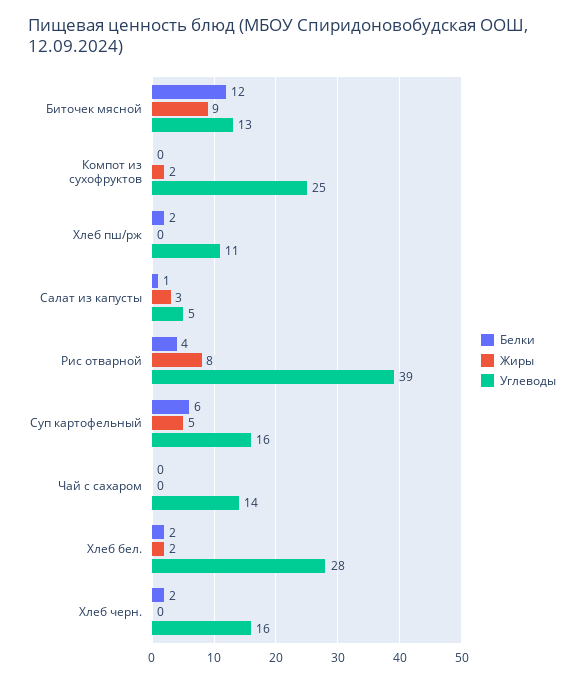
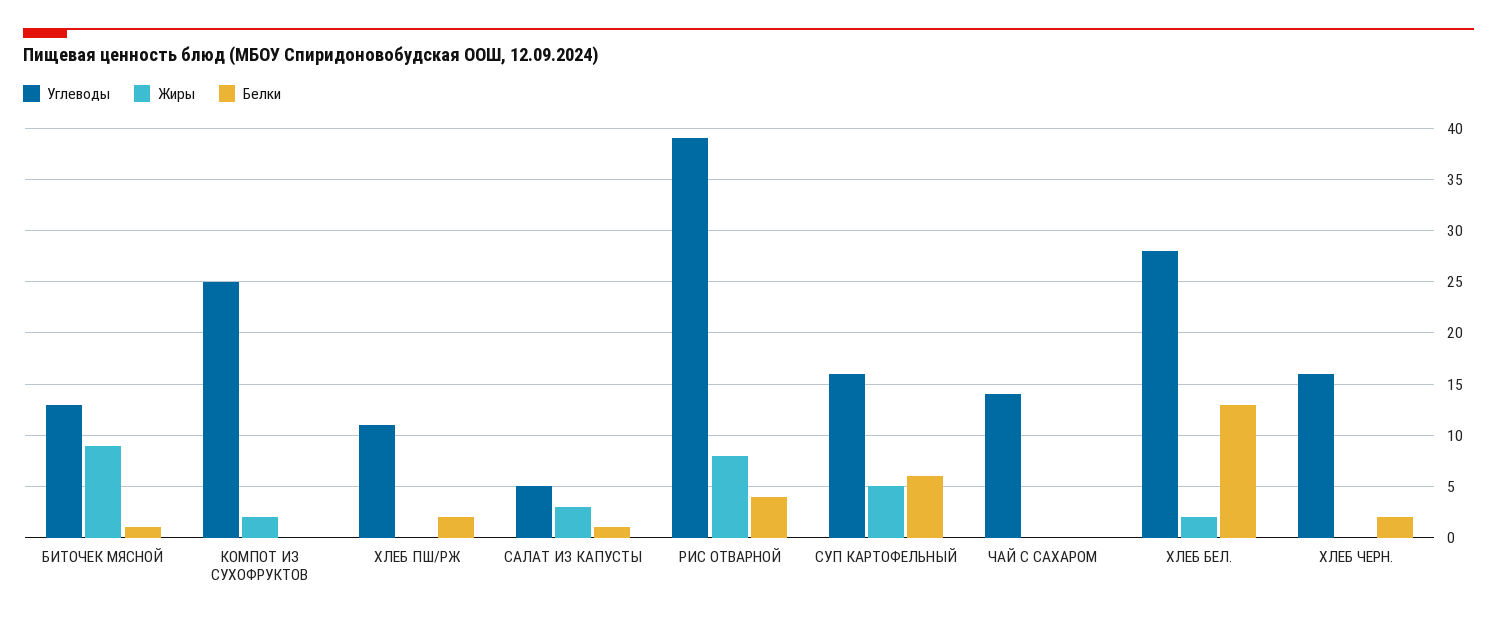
  {
    "Белки": {
-     "Биточек мясной": 12,
+     "Биточек мясной": 1,
      "Компот из сухофруктов": 0,
      "Хлеб пш/рж": 2,
      "Салат из капусты": 1,
      "Рис отварной": 4,
      "Суп картофельный": 6,
      "Чай с сахаром": 0,
-     "Хлеб бел.": 2,
+     "Хлеб бел.": 13,
      "Хлеб черн.": 2
    },
    "Жиры": {
      "Биточек мясной": 9,
      "Компот из сухофруктов": 2,
      "Хлеб пш/рж": 0,
      "Салат из капусты": 3,
      "Рис отварной": 8,
      "Суп картофельный": 5,
      "Чай с сахаром": 0,
      "Хлеб бел.": 2,
      "Хлеб черн.": 0
    },
    "Углеводы": {
      "Биточек мясной": 13,
      "Компот из сухофруктов": 25,
      "Хлеб пш/рж": 11,
      "Салат из капусты": 5,
      "Рис отварной": 39,
      "Суп картофельный": 16,
      "Чай с сахаром": 14,
      "Хлеб бел.": 28,
      "Хлеб черн.": 16
    }
  }

